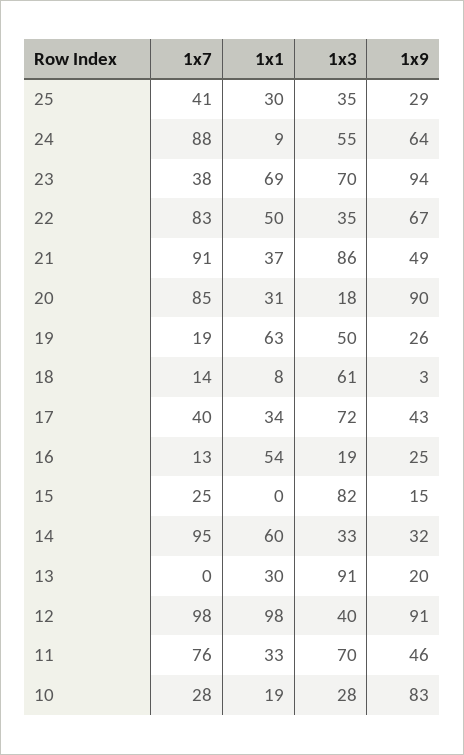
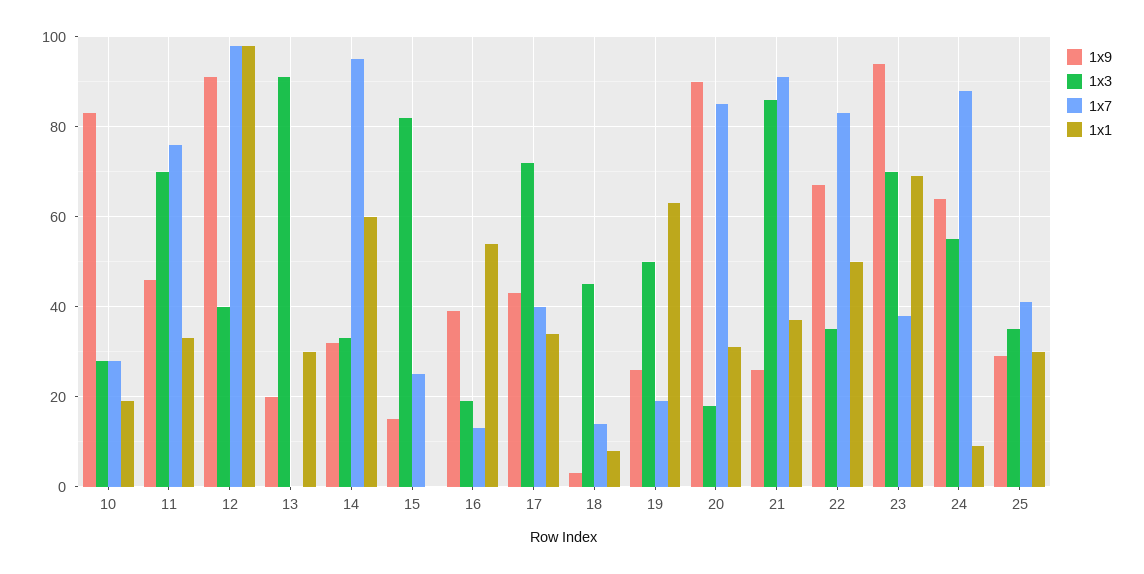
  {
    "1x7": {
      "25": 41,
      "24": 88,
      "23": 38,
      "22": 83,
      "21": 91,
      "20": 85,
      "19": 19,
      "18": 14,
      "17": 40,
      "16": 13,
      "15": 25,
      "14": 95,
      "13": 0,
      "12": 98,
      "11": 76,
      "10": 28
    },
    "1x1": {
      "25": 30,
      "24": 9,
      "23": 69,
      "22": 50,
      "21": 37,
      "20": 31,
      "19": 63,
      "18": 8,
      "17": 34,
      "16": 54,
      "15": 0,
      "14": 60,
      "13": 30,
      "12": 98,
      "11": 33,
      "10": 19
    },
    "1x3": {
      "25": 35,
      "24": 55,
      "23": 70,
      "22": 35,
      "21": 86,
      "20": 18,
      "19": 50,
-     "18": 61,
+     "18": 45,
      "17": 72,
      "16": 19,
      "15": 82,
      "14": 33,
      "13": 91,
      "12": 40,
      "11": 70,
      "10": 28
    },
    "1x9": {
      "25": 29,
      "24": 64,
      "23": 94,
      "22": 67,
-     "21": 49,
+     "21": 25,
      "20": 90,
      "19": 26,
      "18": 3,
      "17": 43,
-     "16": 25,
+     "16": 40,
      "15": 15,
      "14": 32,
      "13": 20,
      "12": 91,
      "11": 46,
      "10": 83
    }
  }

